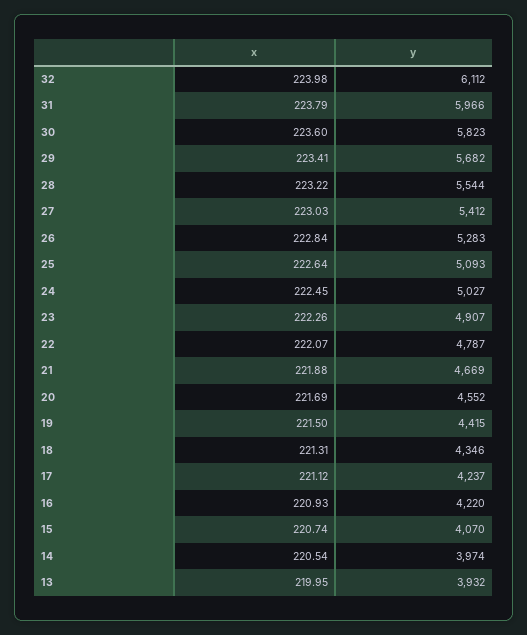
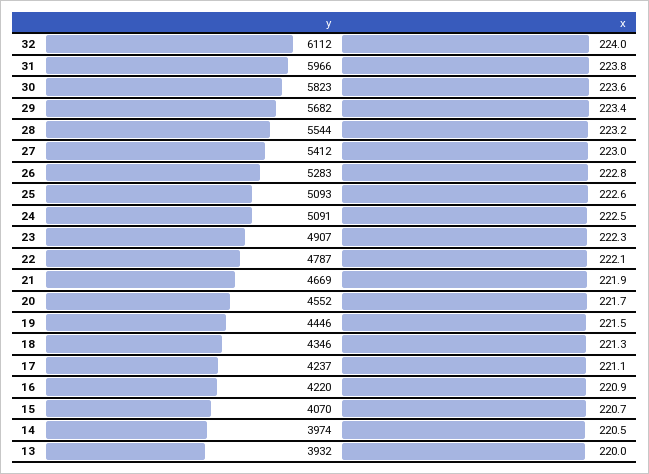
  {
    "x": {
      "32": 223.98,
      "31": 223.79,
      "30": 223.6,
      "29": 223.41,
      "28": 223.22,
      "27": 223.03,
      "26": 222.84,
      "25": 222.64,
      "24": 222.45,
      "23": 222.26,
      "22": 222.07,
      "21": 221.88,
      "20": 221.69,
      "19": 221.5,
      "18": 221.31,
      "17": 221.12,
      "16": 220.93,
      "15": 220.74,
      "14": 220.54,
      "13": 219.95
    },
    "y": {
      "32": 6112,
      "31": 5966,
      "30": 5823,
      "29": 5682,
      "28": 5544,
      "27": 5412,
      "26": 5283,
      "25": 5093,
-     "24": 5027,
+     "24": 5091,
      "23": 4907,
      "22": 4787,
      "21": 4669,
      "20": 4552,
-     "19": 4415,
+     "19": 4446,
      "18": 4346,
      "17": 4237,
      "16": 4220,
      "15": 4070,
      "14": 3974,
      "13": 3932
    }
  }

